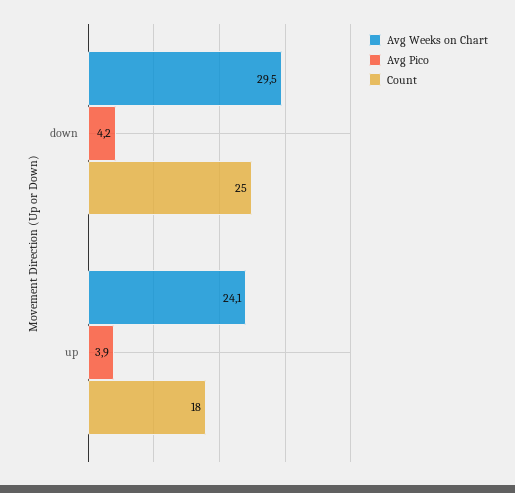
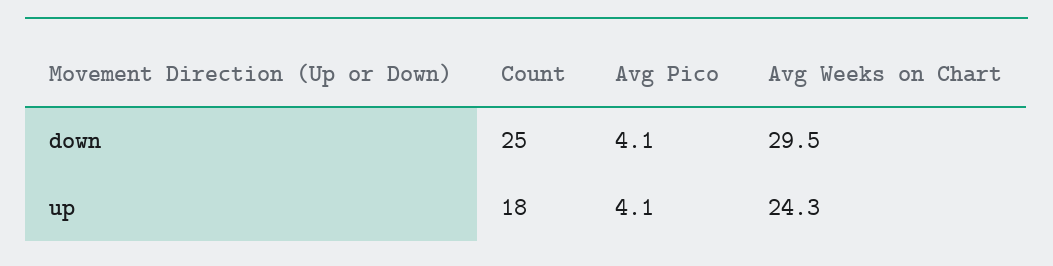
  {
    "Avg Weeks on Chart": {
      "down": 29.5,
-     "up": 24.1
+     "up": 24.3
    },
    "Avg Pico": {
-     "down": 4.2,
+     "down": 4.1,
-     "up": 3.9
+     "up": 4.1
    },
    "Count": {
      "down": 25,
      "up": 18
    }
  }

